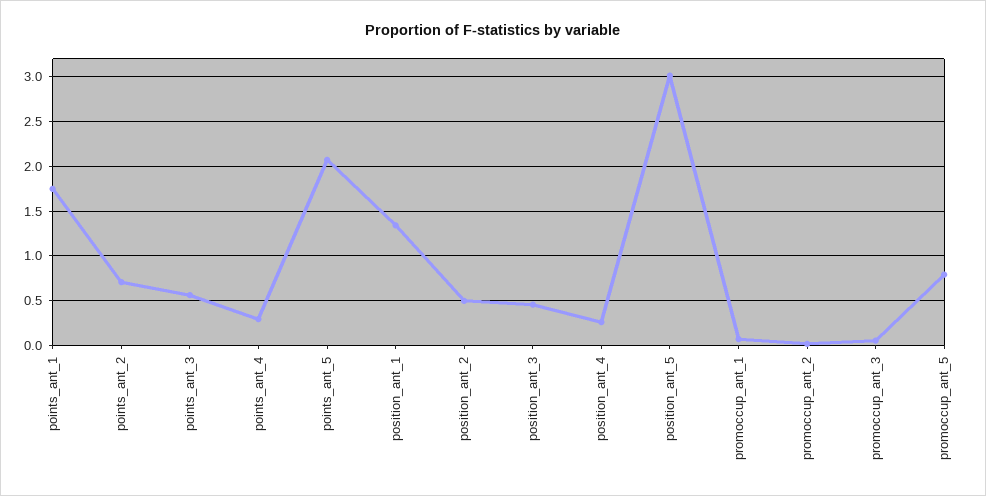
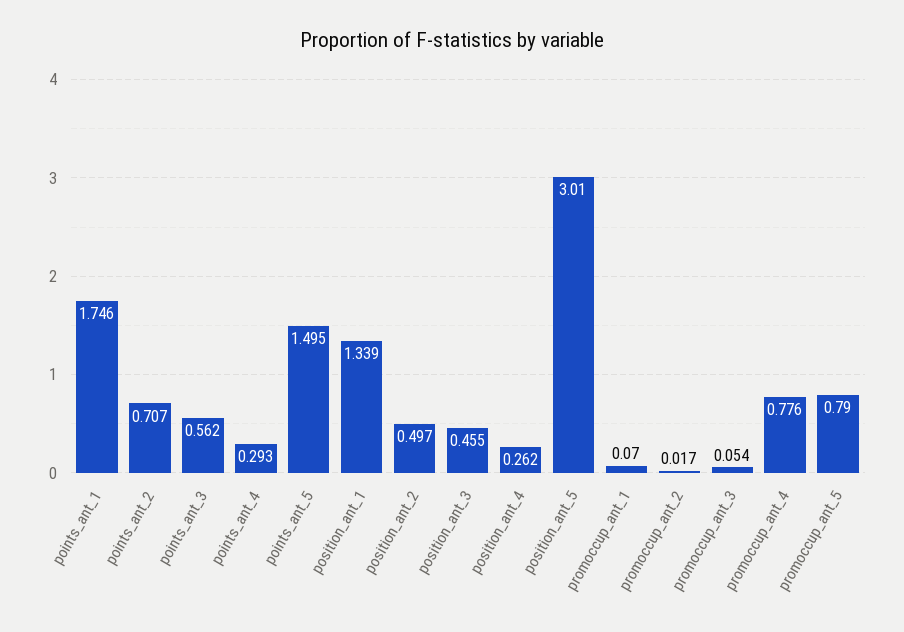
  {
    "points_ant_1": 1.746,
    "points_ant_2": 0.707,
    "points_ant_3": 0.562,
    "points_ant_4": 0.293,
-   "points_ant_5": 2.1,
+   "points_ant_5": 1.495,
    "position_ant_1": 1.339,
    "position_ant_2": 0.497,
    "position_ant_3": 0.455,
    "position_ant_4": 0.262,
    "position_ant_5": 3.01,
    "promoccup_ant_1": 0.07,
    "promoccup_ant_2": 0.017,
    "promoccup_ant_3": 0.054,
-   "promoccup_ant_5": 0.79
+   "promoccup_ant_5": 0.79,
+   "promoccup_ant_4": 0.776
  }

